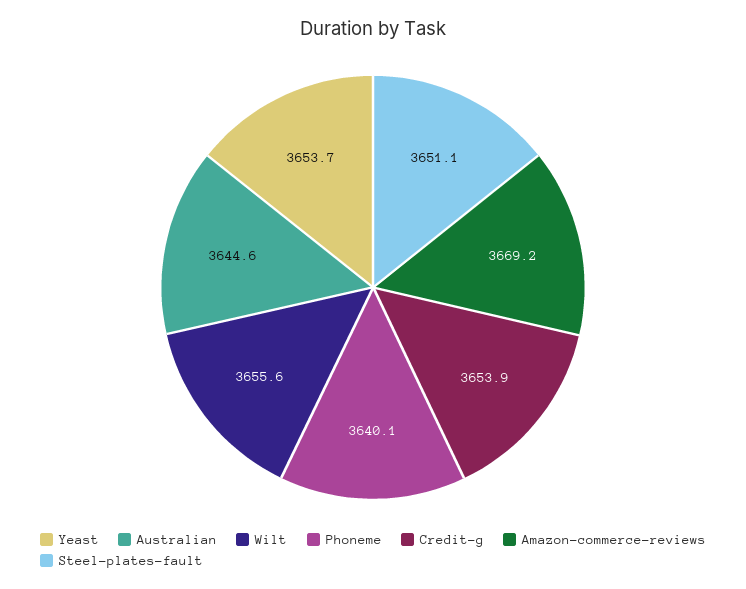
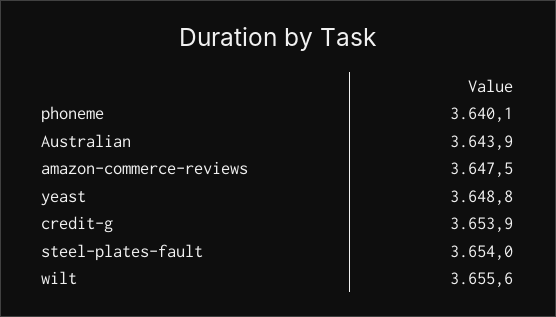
  {
-   "Yeast": 3653.7,
+   "Yeast": 3648.8,
-   "Australian": 3644.6,
+   "Australian": 3643.9,
    "Wilt": 3655.6,
    "Phoneme": 3640.1,
    "Credit-g": 3653.9,
-   "Amazon-commerce-reviews": 3669.2,
+   "Amazon-commerce-reviews": 3647.5,
-   "Steel-plates-fault": 3651.1
+   "Steel-plates-fault": 3654
  }

